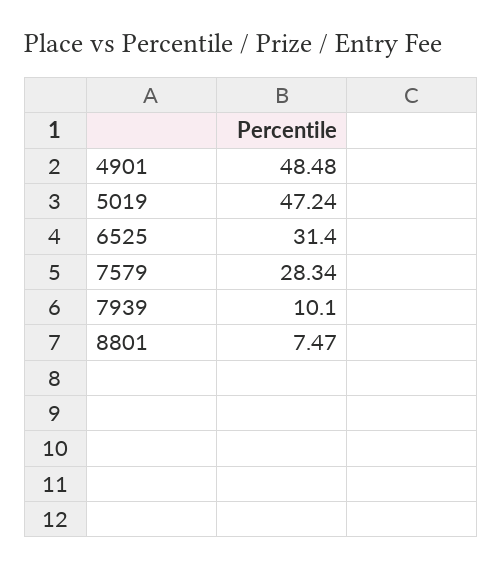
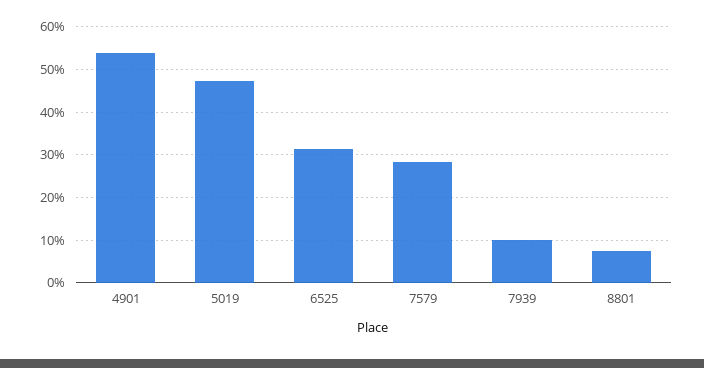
  {
-   "4901": 48.48,
+   "4901": 54,
    "5019": 47.24,
    "6525": 31.4,
    "7579": 28.34,
    "7939": 10.1,
    "8801": 7.47
  }

